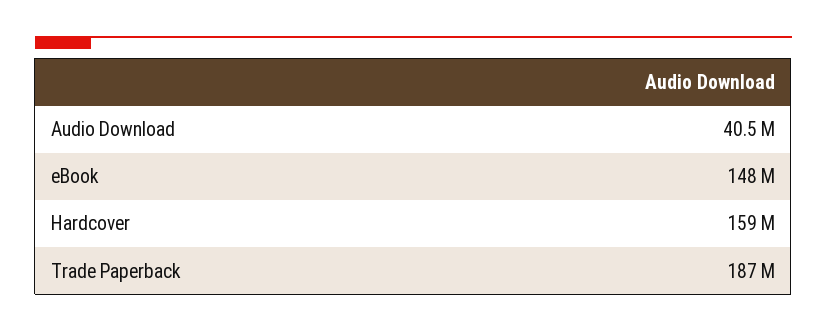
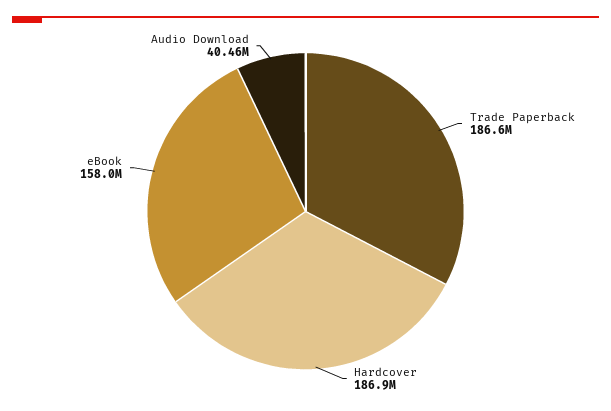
  {
    "Audio Download": 40460000,
-   "eBook": 148000000,
+   "eBook": 158000000,
-   "Hardcover": 159000000,
+   "Hardcover": 186900000,
    "Trade Paperback": 186600000
  }

